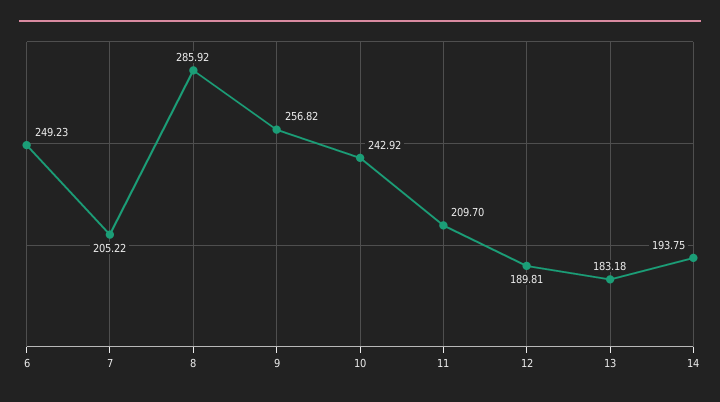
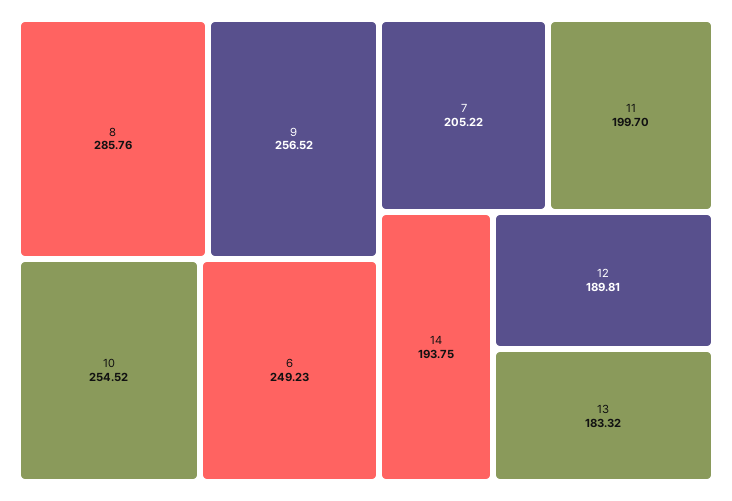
  {
    "6": 249.23,
    "7": 205.22,
-   "8": 285.92,
+   "8": 285.76,
-   "9": 256.82,
+   "9": 256.52,
-   "10": 242.92,
+   "10": 254.52,
-   "11": 209.7,
+   "11": 199.7,
    "12": 189.81,
-   "13": 183.18,
+   "13": 183.32,
    "14": 193.75
  }

